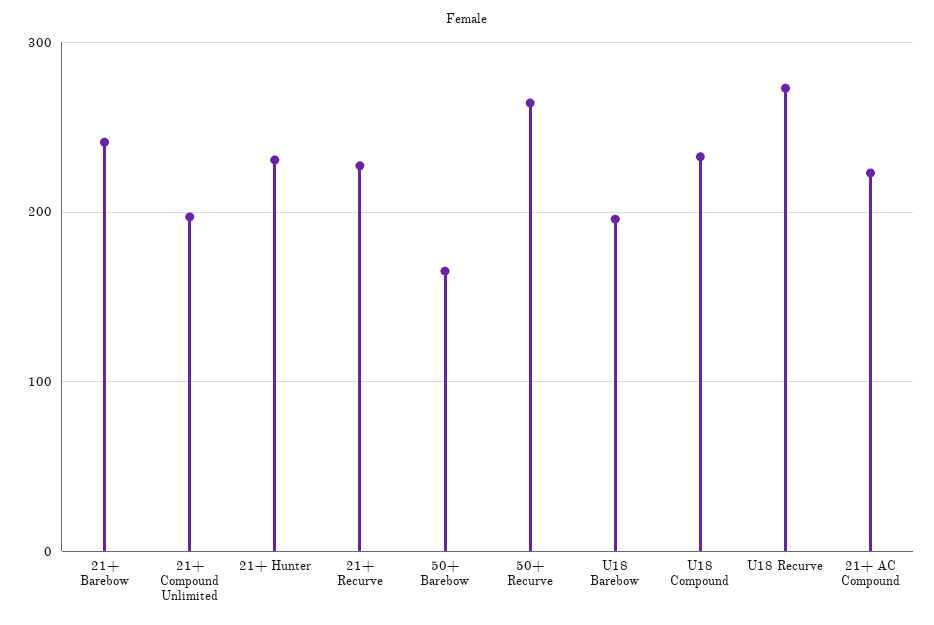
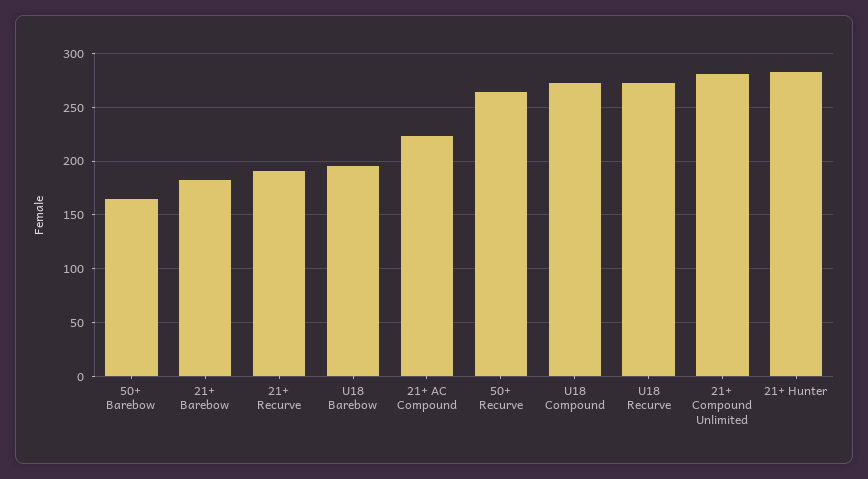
  {
-   "21+ Barebow": 240,
+   "21+ Barebow": 180,
-   "21+ Compound Unlimited": 200,
+   "21+ Compound Unlimited": 280,
-   "21+ Hunter": 230,
+   "21+ Hunter": 280,
-   "21+ Recurve": 230,
+   "21+ Recurve": 190,
    "50+ Barebow": 170,
    "50+ Recurve": 260,
    "U18 Barebow": 200,
-   "U18 Compound": 230,
+   "U18 Compound": 270,
    "U18 Recurve": 270,
    "21+ AC Compound": 220
  }

